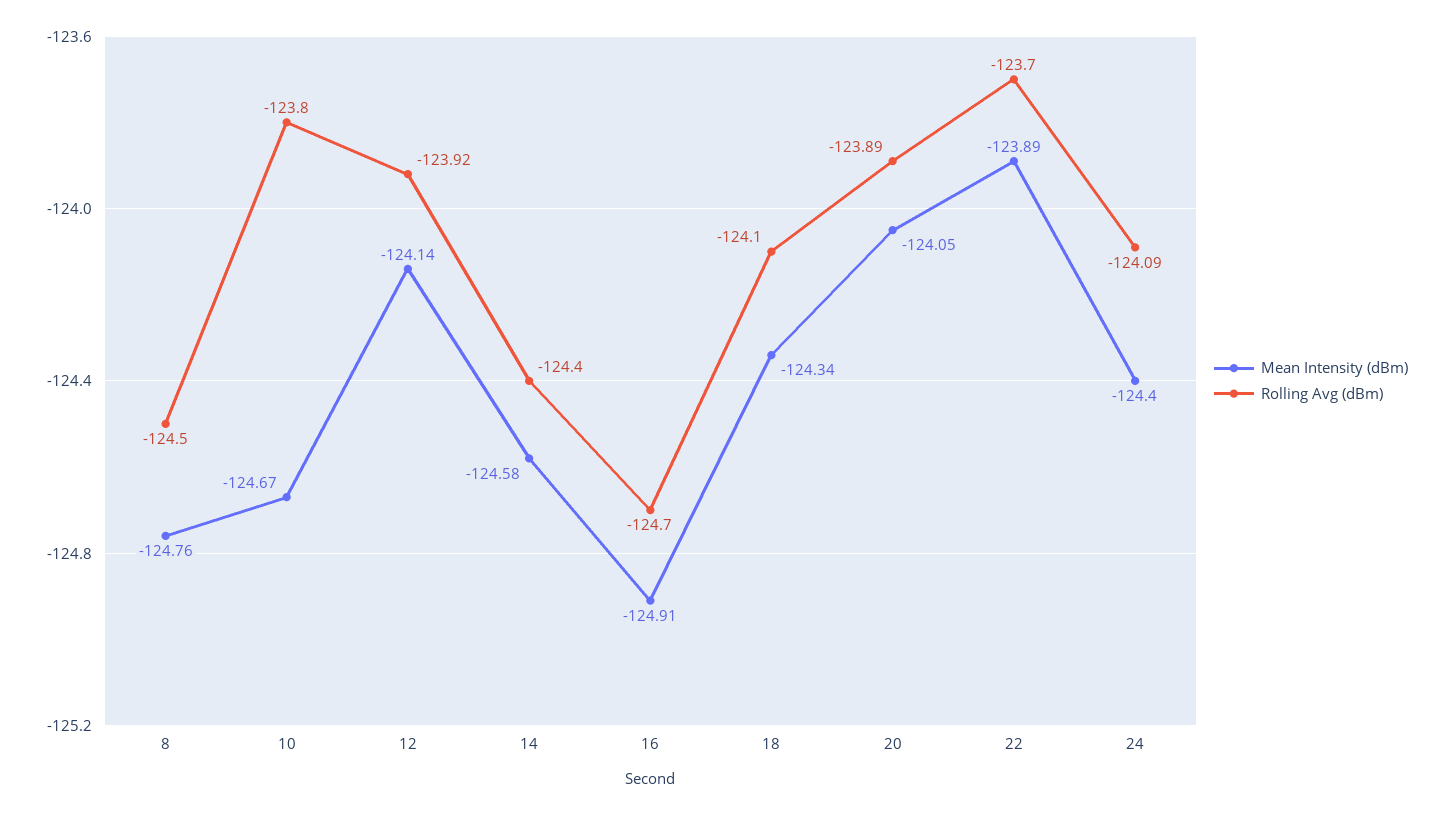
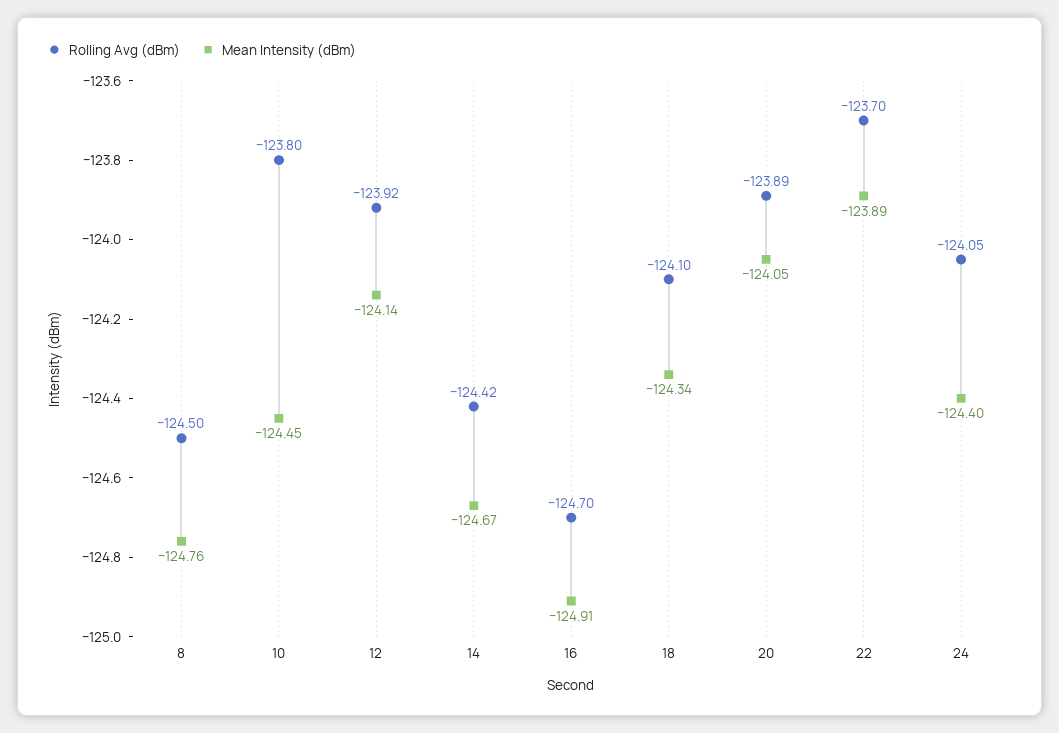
  {
    "Mean Intensity (dBm)": {
      "8": -124.76,
-     "10": -124.67,
+     "10": -124.45,
      "12": -124.14,
-     "14": -124.58,
+     "14": -124.67,
      "16": -124.91,
      "18": -124.34,
      "20": -124.05,
      "22": -123.89,
      "24": -124.4
    },
    "Rolling Avg (dBm)": {
      "8": -124.5,
      "10": -123.8,
      "12": -123.92,
-     "14": -124.4,
+     "14": -124.42,
      "16": -124.7,
      "18": -124.1,
      "20": -123.89,
      "22": -123.7,
-     "24": -124.09
+     "24": -124.05
    }
  }

